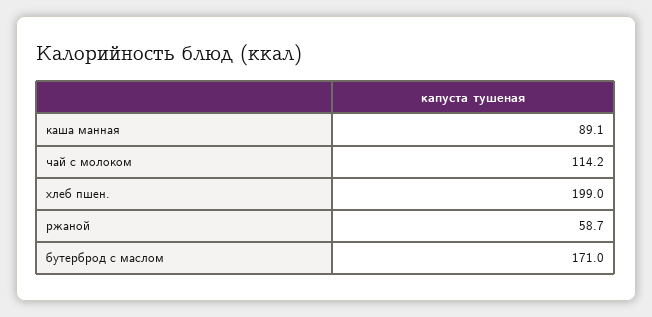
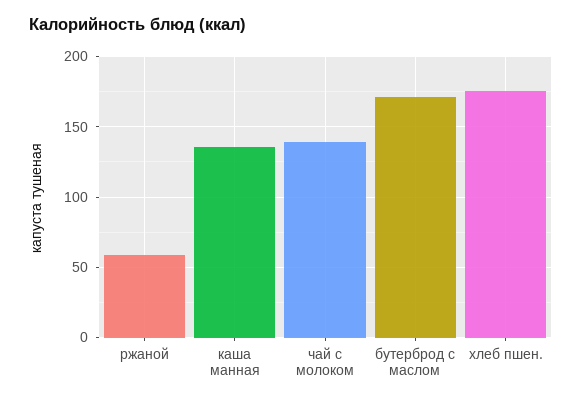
  {
-   "каша манная": 89.1,
+   "каша манная": 135,
-   "чай с молоком": 114.2,
+   "чай с молоком": 140,
-   "хлеб пшен.": 199,
+   "хлеб пшен.": 175,
    "ржаной": 58.7,
    "бутерброд с маслом": 171
  }

